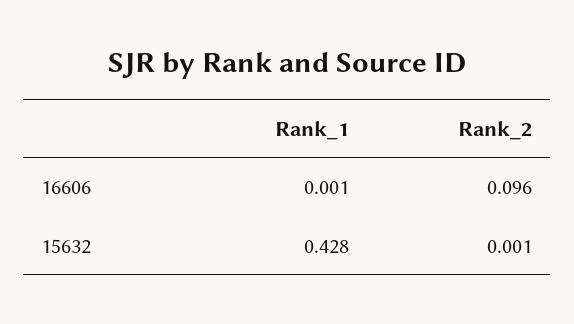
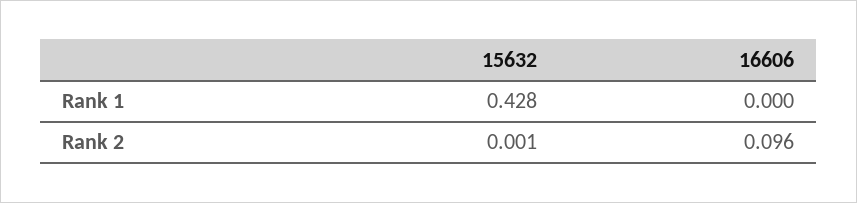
  {
    "Rank_1": {
-     "16606": 0.001,
+     "16606": 0,
      "15632": 0.428
    },
    "Rank_2": {
      "16606": 0.096,
      "15632": 0.001
    }
  }

